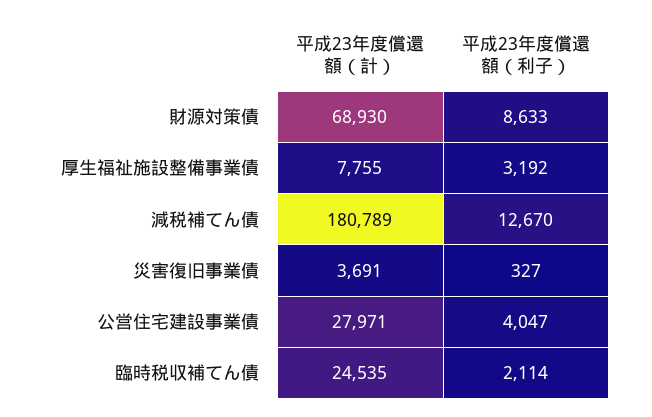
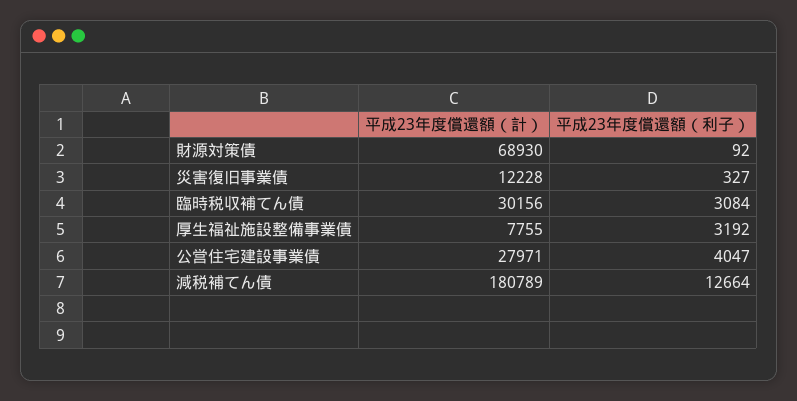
  {
    "平成23年度償還額（計）": {
      "財源対策債": 68930,
      "厚生福祉施設整備事業債": 7755,
      "減税補てん債": 180789,
-     "災害復旧事業債": 3691,
+     "災害復旧事業債": 12228,
      "公営住宅建設事業債": 27971,
-     "臨時税収補てん債": 24535
+     "臨時税収補てん債": 30156
    },
    "平成23年度償還額（利子）": {
-     "財源対策債": 8633,
+     "財源対策債": 92,
      "厚生福祉施設整備事業債": 3192,
-     "減税補てん債": 12670,
+     "減税補てん債": 12664,
      "災害復旧事業債": 327,
      "公営住宅建設事業債": 4047,
-     "臨時税収補てん債": 2114
+     "臨時税収補てん債": 3084
    }
  }

